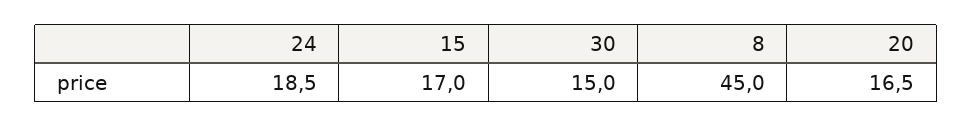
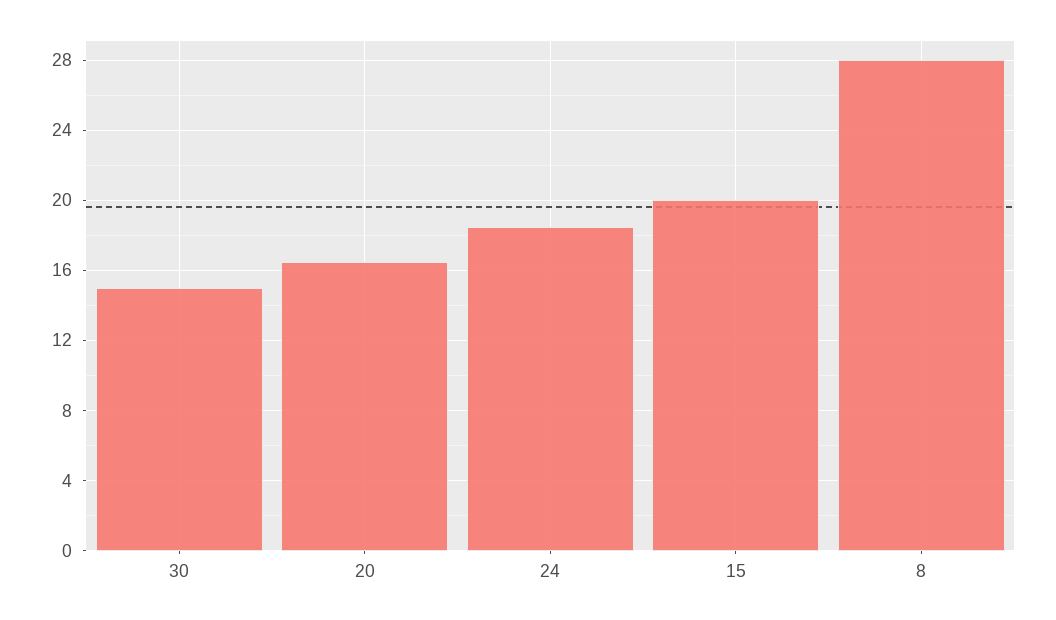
  {
    "24": 18.5,
-   "15": 17,
+   "15": 20,
    "30": 15,
-   "8": 45,
+   "8": 28,
    "20": 16.5
  }

